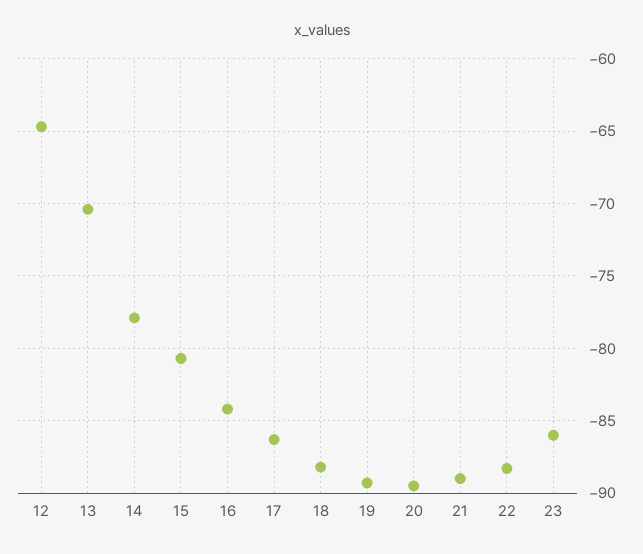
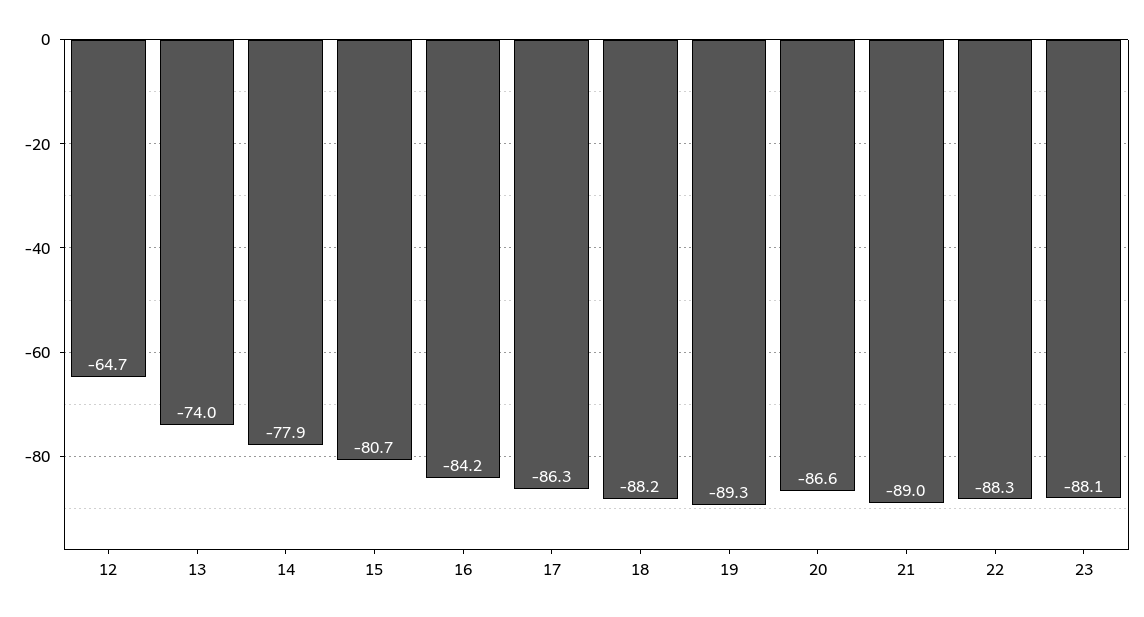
  {
    "12": -64.7,
-   "13": -70.5,
+   "13": -74,
    "14": -77.9,
    "15": -80.7,
    "16": -84.2,
    "17": -86.3,
    "18": -88.2,
    "19": -89.3,
-   "20": -89.5,
+   "20": -86.6,
    "21": -89,
    "22": -88.3,
-   "23": -86
+   "23": -88.1
  }

